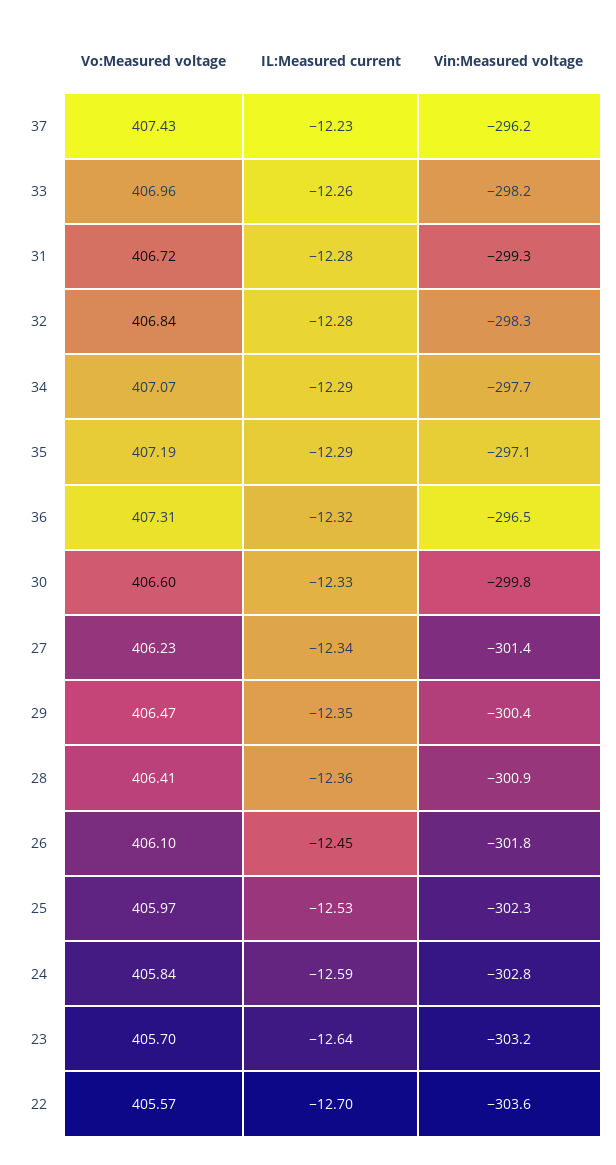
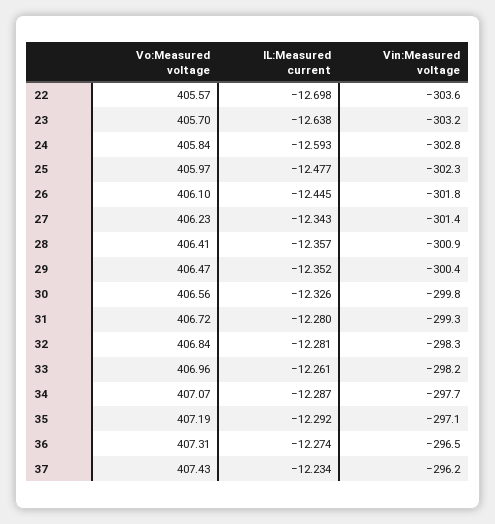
  {
    "Vo:Measured voltage": {
      "37": 407.43,
      "33": 406.96,
      "31": 406.72,
      "32": 406.84,
      "34": 407.07,
      "35": 407.19,
      "36": 407.31,
-     "30": 406.6,
+     "30": 406.56,
      "27": 406.23,
      "29": 406.47,
      "28": 406.41,
      "26": 406.1,
      "25": 405.97,
      "24": 405.84,
      "23": 405.7,
      "22": 405.57
    },
    "IL:Measured current": {
      "37": -12.234,
      "33": -12.261,
      "31": -12.28,
      "32": -12.281,
      "34": -12.287,
      "35": -12.292,
-     "36": -12.32,
+     "36": -12.274,
      "30": -12.326,
      "27": -12.343,
      "29": -12.352,
      "28": -12.357,
      "26": -12.445,
-     "25": -12.53,
+     "25": -12.477,
      "24": -12.593,
      "23": -12.638,
      "22": -12.698
    },
    "Vin:Measured voltage": {
      "37": -296.2,
      "33": -298.2,
      "31": -299.3,
      "32": -298.3,
      "34": -297.7,
      "35": -297.1,
      "36": -296.5,
      "30": -299.8,
      "27": -301.4,
      "29": -300.4,
      "28": -300.9,
      "26": -301.8,
      "25": -302.3,
      "24": -302.8,
      "23": -303.2,
      "22": -303.6
    }
  }

